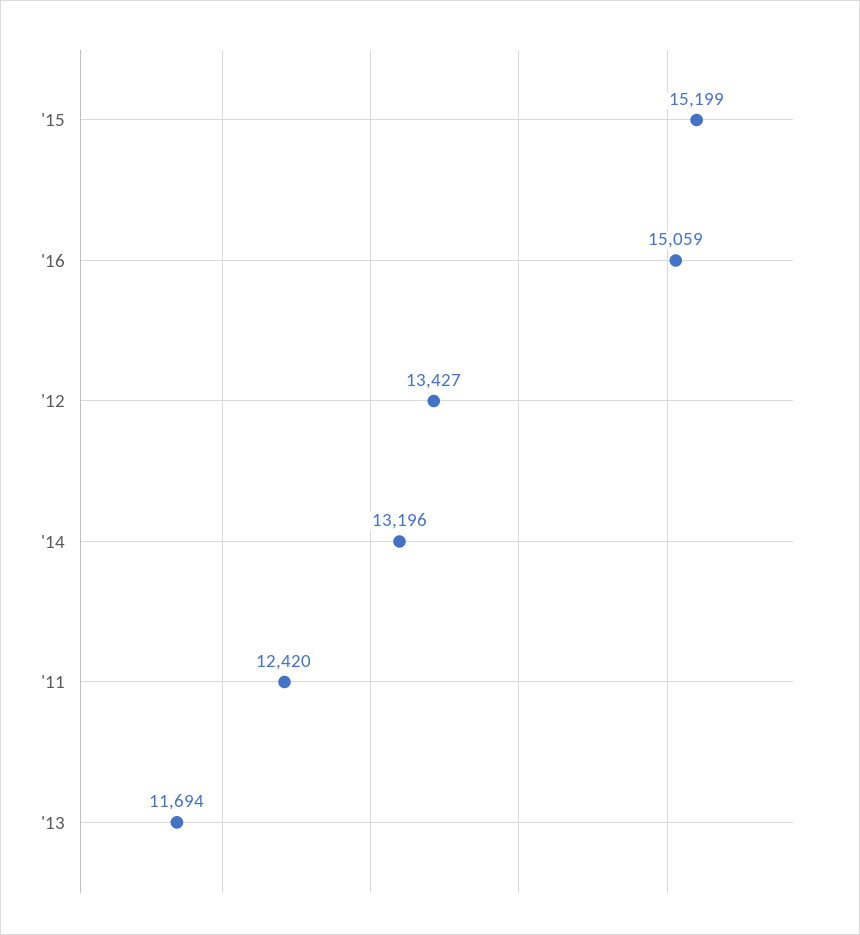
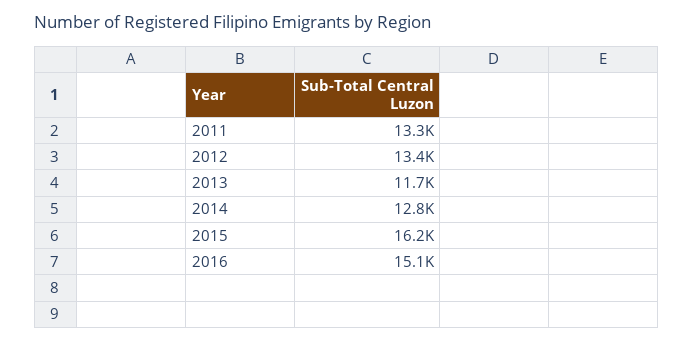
  {
-   "'15": 15199,
+   "'15": 16200,
    "'16": 15059,
    "'12": 13427,
-   "'14": 13196,
+   "'14": 12800,
-   "'11": 12420,
+   "'11": 13300,
    "'13": 11694
  }

